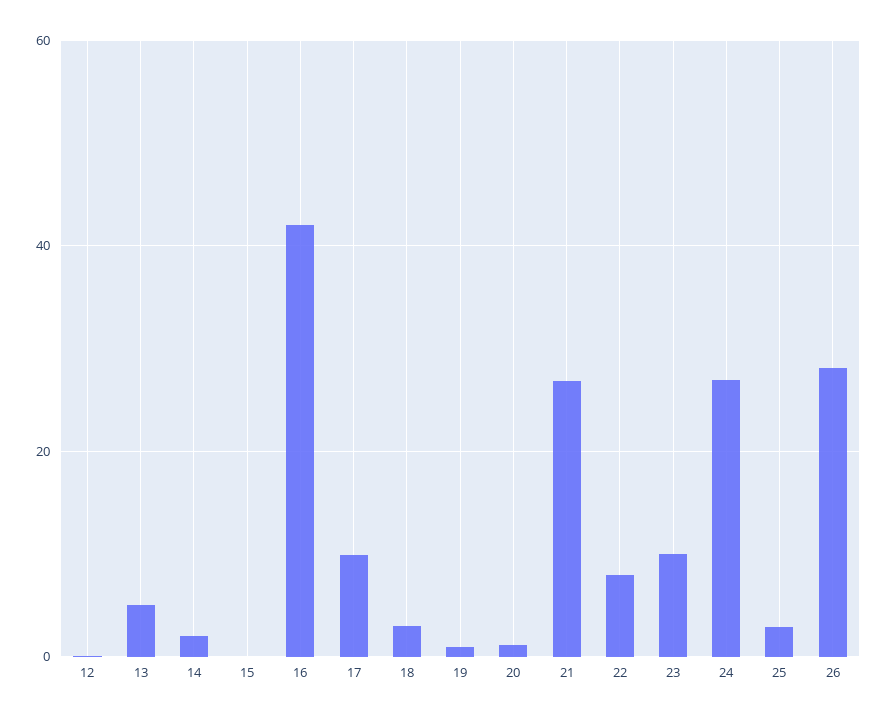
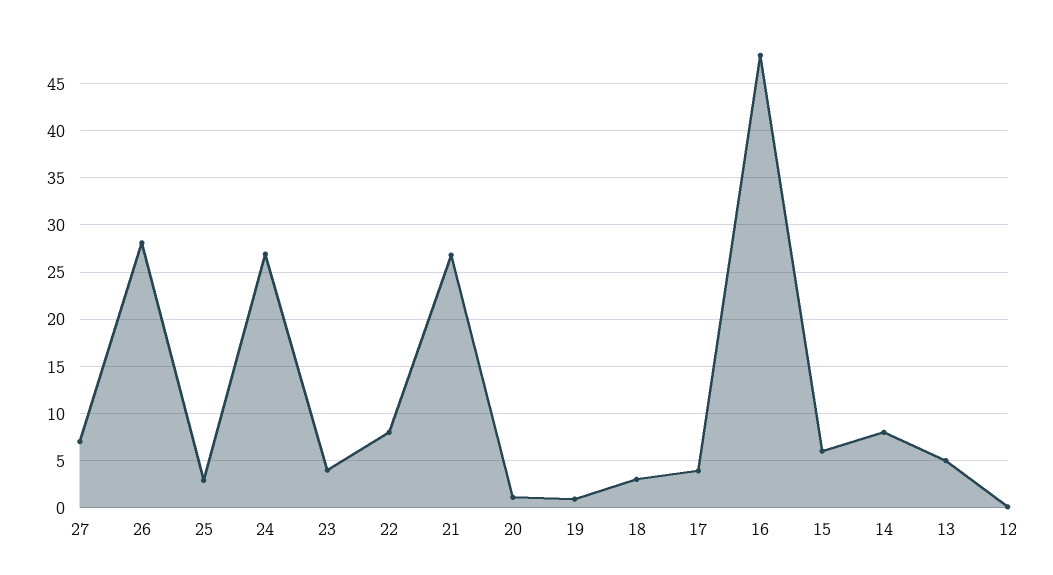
  {
    "12": 0,
    "13": 5,
-   "14": 2,
+   "14": 8,
-   "15": 0,
+   "15": 6,
-   "16": 42,
+   "16": 48,
-   "17": 10,
+   "17": 4,
    "18": 3,
    "19": 1,
    "20": 1,
    "21": 27,
    "22": 8,
-   "23": 10,
+   "23": 4,
    "24": 27,
    "25": 3,
-   "26": 28
+   "26": 28,
+   "27": 7
  }

